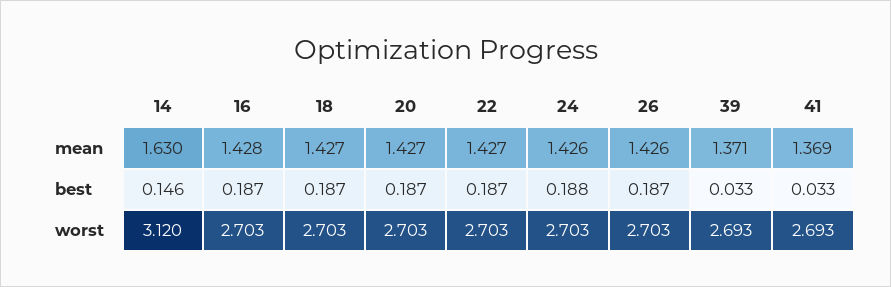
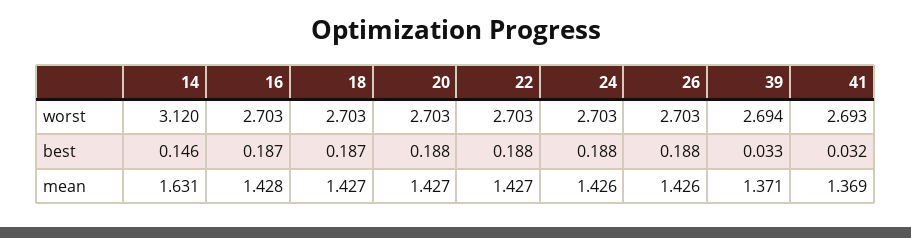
  {
    "14": {
-     "mean": 1.63,
+     "mean": 1.631,
      "best": 0.146,
      "worst": 3.12
    },
    "16": {
      "mean": 1.428,
      "best": 0.187,
      "worst": 2.703
    },
    "18": {
      "mean": 1.427,
      "best": 0.187,
      "worst": 2.703
    },
    "20": {
      "mean": 1.427,
-     "best": 0.187,
+     "best": 0.188,
      "worst": 2.703
    },
    "22": {
      "mean": 1.427,
-     "best": 0.187,
+     "best": 0.188,
      "worst": 2.703
    },
    "24": {
      "mean": 1.426,
      "best": 0.188,
      "worst": 2.703
    },
    "26": {
      "mean": 1.426,
-     "best": 0.187,
+     "best": 0.188,
      "worst": 2.703
    },
    "39": {
      "mean": 1.371,
      "best": 0.033,
-     "worst": 2.693
+     "worst": 2.694
    },
    "41": {
      "mean": 1.369,
-     "best": 0.033,
+     "best": 0.032,
      "worst": 2.693
    }
  }

